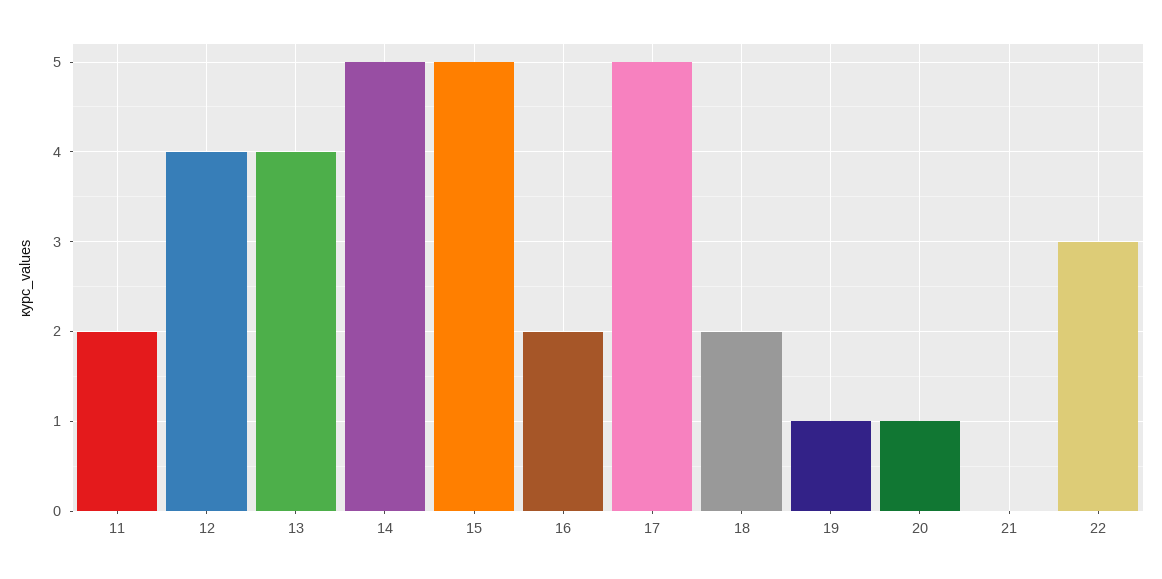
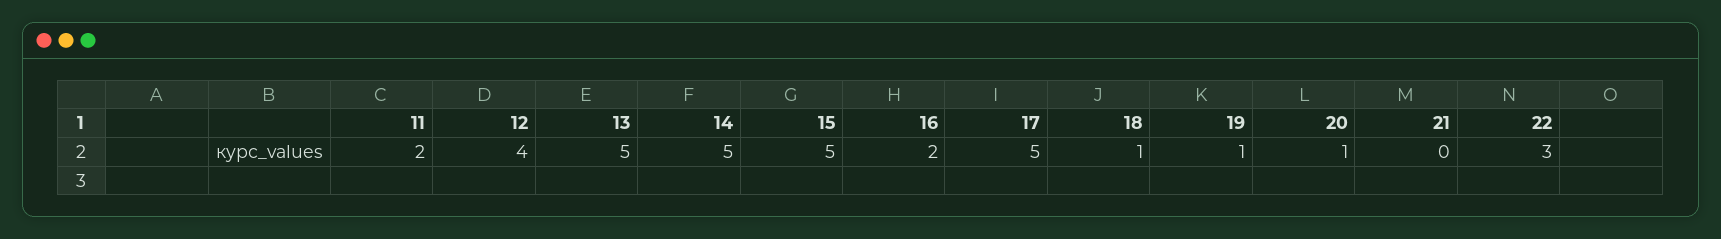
  {
    "11": 2,
    "12": 4,
-   "13": 4,
+   "13": 5,
    "14": 5,
    "15": 5,
    "16": 2,
    "17": 5,
-   "18": 2,
+   "18": 1,
    "19": 1,
    "20": 1,
    "21": 0,
    "22": 3
  }

